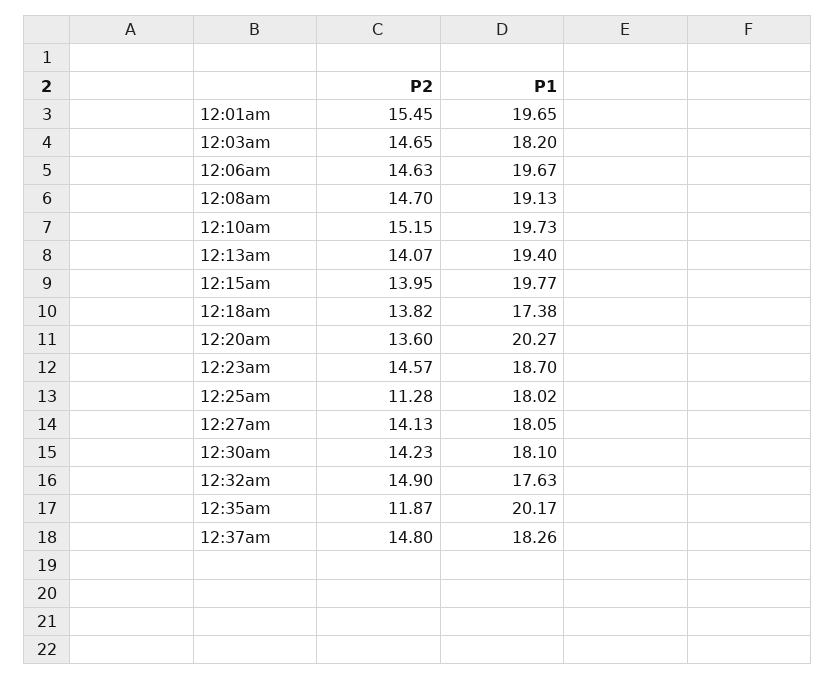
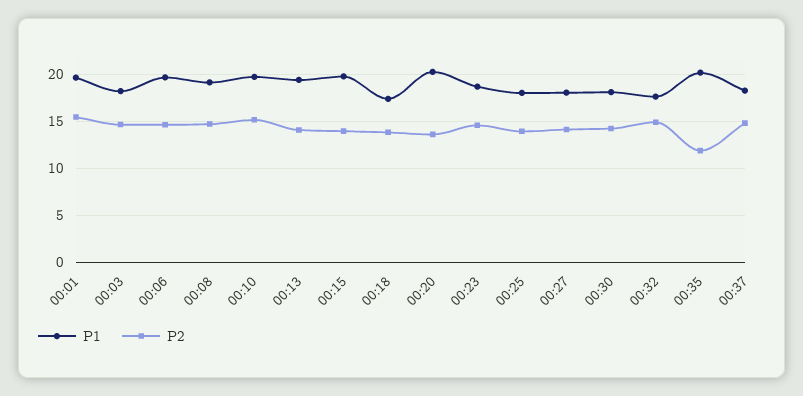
  {
    "P2": {
      "12:01am": 15.45,
      "12:03am": 14.65,
      "12:06am": 14.63,
      "12:08am": 14.7,
      "12:10am": 15.15,
      "12:13am": 14.07,
      "12:15am": 13.95,
      "12:18am": 13.82,
      "12:20am": 13.6,
      "12:23am": 14.57,
-     "12:25am": 11.28,
+     "12:25am": 14,
      "12:27am": 14.13,
      "12:30am": 14.23,
      "12:32am": 14.9,
      "12:35am": 11.87,
      "12:37am": 14.8
    },
    "P1": {
      "12:01am": 19.65,
      "12:03am": 18.2,
      "12:06am": 19.67,
      "12:08am": 19.13,
      "12:10am": 19.73,
      "12:13am": 19.4,
      "12:15am": 19.77,
      "12:18am": 17.38,
      "12:20am": 20.27,
      "12:23am": 18.7,
      "12:25am": 18.02,
      "12:27am": 18.05,
      "12:30am": 18.1,
      "12:32am": 17.63,
      "12:35am": 20.17,
      "12:37am": 18.26
    }
  }

